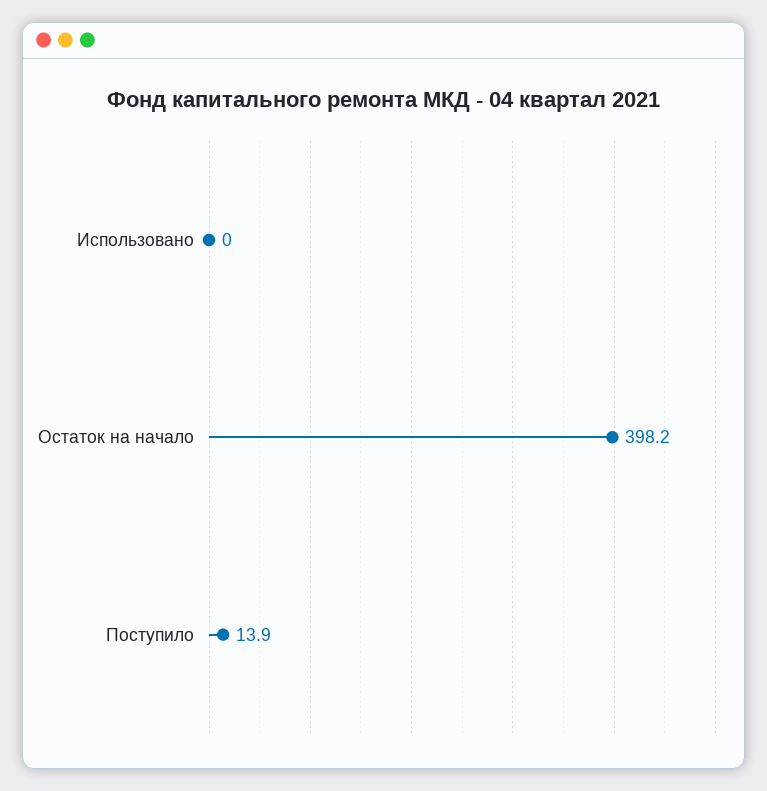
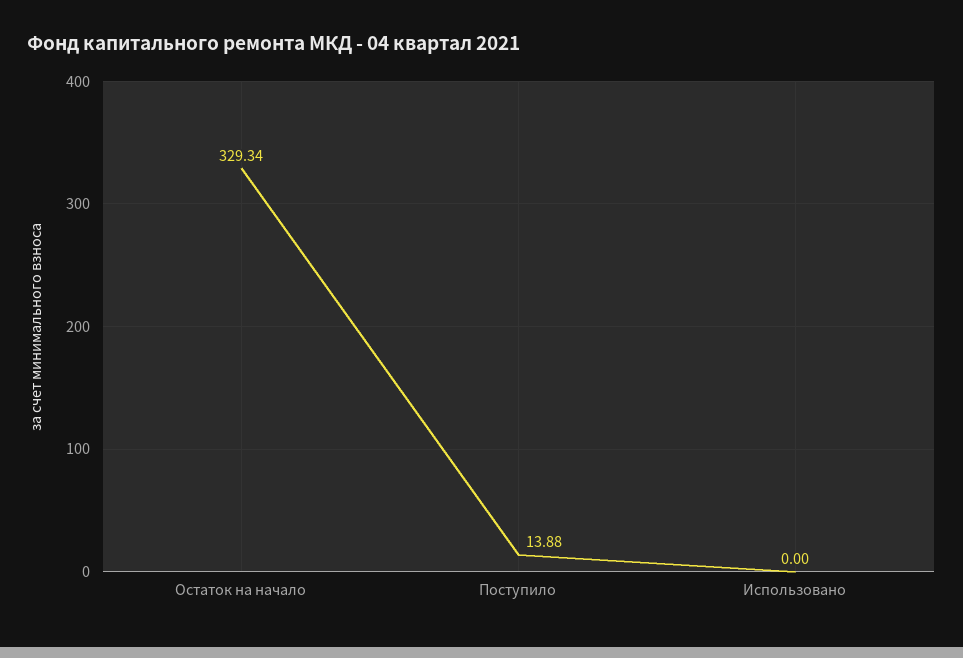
  {
    "Использовано": 0,
-   "Остаток на начало": 398.2,
+   "Остаток на начало": 329.34,
    "Поступило": 13.88
  }

